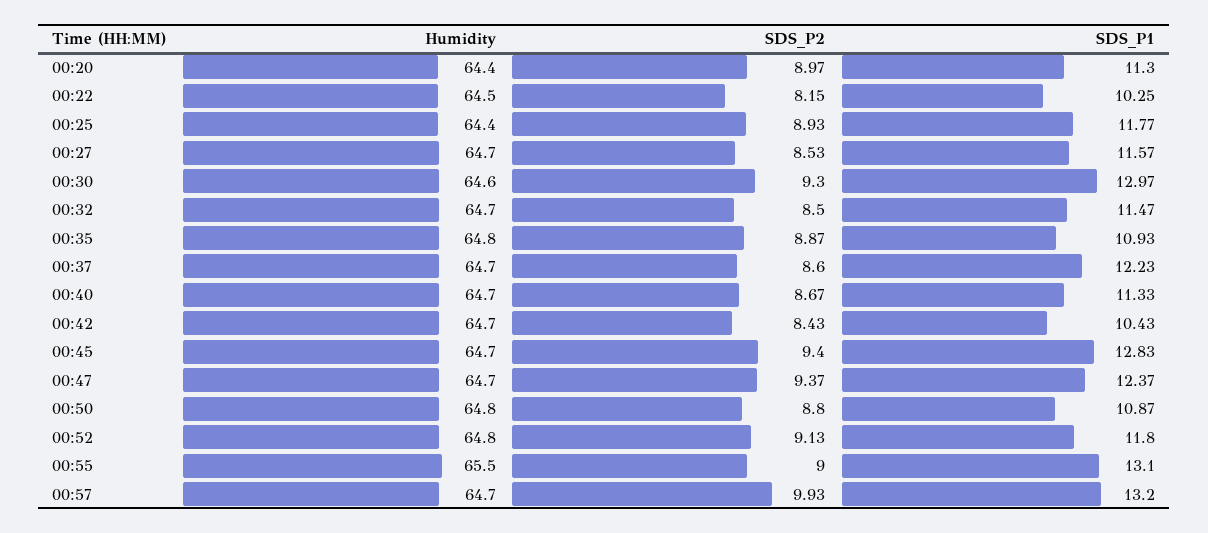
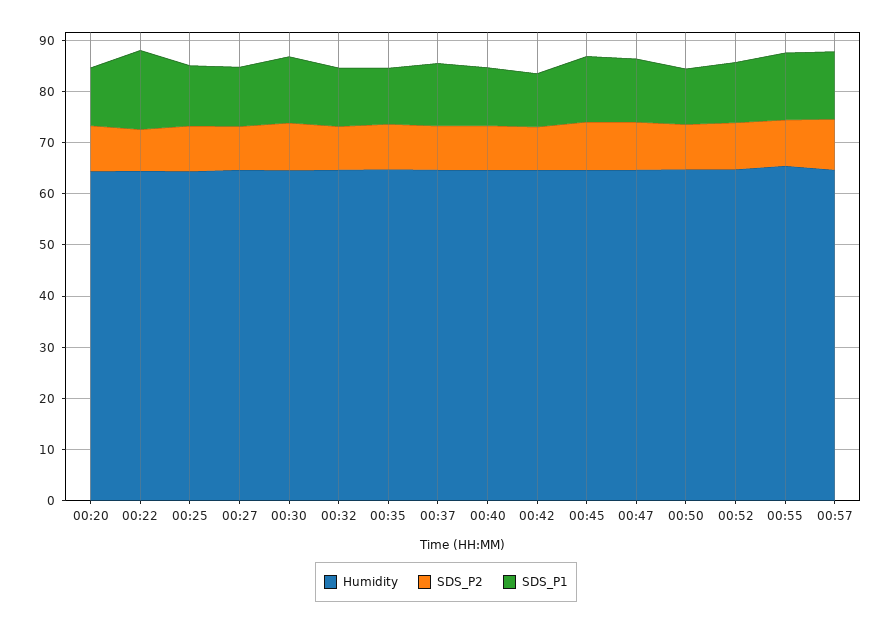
  {
    "Humidity": {
      "00:20": 64.4,
      "00:22": 64.5,
      "00:25": 64.4,
      "00:27": 64.7,
      "00:30": 64.6,
      "00:32": 64.7,
      "00:35": 64.8,
      "00:37": 64.7,
      "00:40": 64.7,
      "00:42": 64.7,
      "00:45": 64.7,
      "00:47": 64.7,
      "00:50": 64.8,
      "00:52": 64.8,
      "00:55": 65.5,
      "00:57": 64.7
    },
    "SDS_P2": {
      "00:20": 8.97,
      "00:22": 8.15,
      "00:25": 8.93,
      "00:27": 8.53,
      "00:30": 9.3,
      "00:32": 8.5,
      "00:35": 8.87,
      "00:37": 8.6,
      "00:40": 8.67,
      "00:42": 8.43,
      "00:45": 9.4,
      "00:47": 9.37,
      "00:50": 8.8,
      "00:52": 9.13,
      "00:55": 9,
      "00:57": 9.93
    },
    "SDS_P1": {
      "00:20": 11.3,
-     "00:22": 10.25,
+     "00:22": 16,
      "00:25": 11.77,
      "00:27": 11.57,
      "00:30": 12.97,
      "00:32": 11.47,
      "00:35": 10.93,
      "00:37": 12.23,
      "00:40": 11.33,
      "00:42": 10.43,
      "00:45": 12.83,
      "00:47": 12.37,
      "00:50": 10.87,
      "00:52": 11.8,
      "00:55": 13.1,
      "00:57": 13.2
    }
  }

